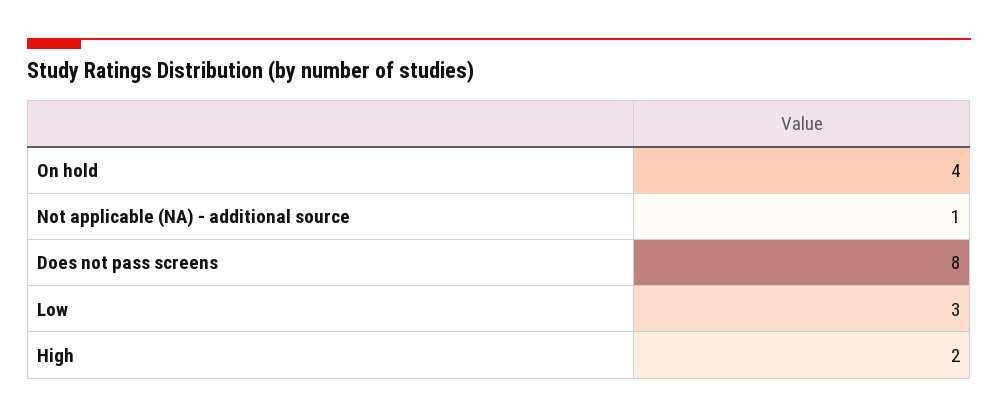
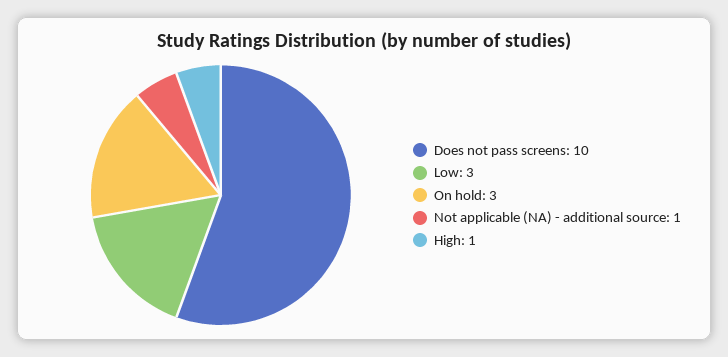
  {
-   "On hold": 4,
+   "On hold": 3,
    "Not applicable (NA) - additional source": 1,
-   "Does not pass screens": 8,
+   "Does not pass screens": 10,
    "Low": 3,
-   "High": 2
+   "High": 1
  }

